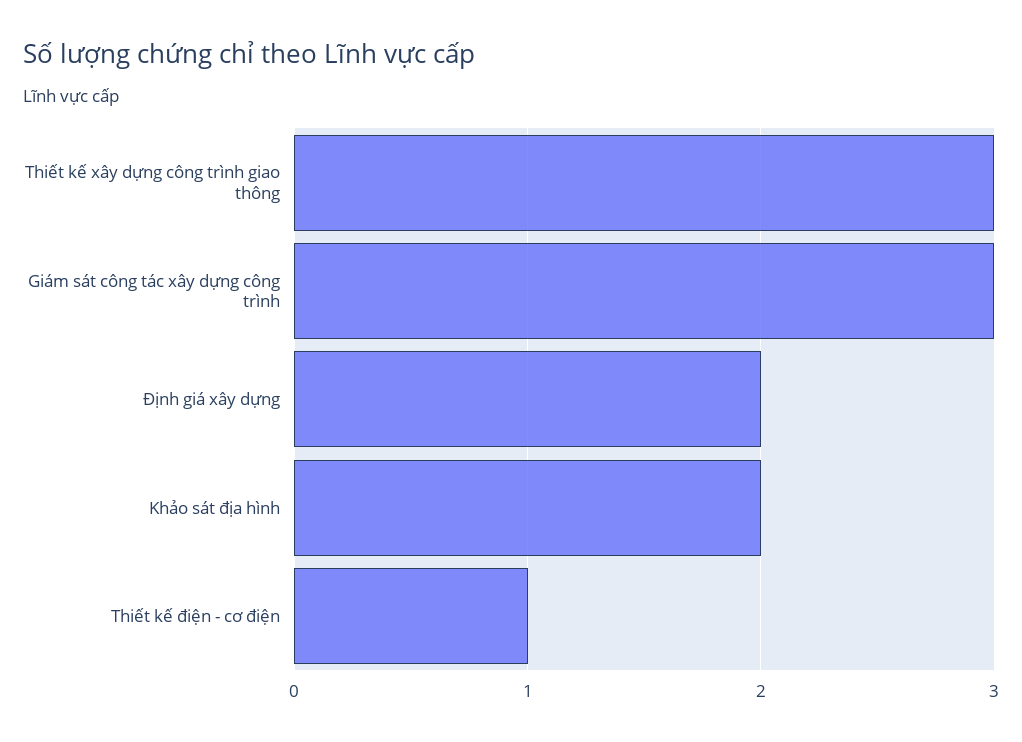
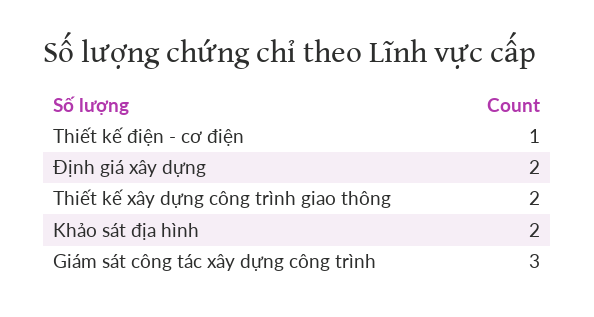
  {
-   "Thiết kế xây dựng công trình giao thông": 3,
+   "Thiết kế xây dựng công trình giao thông": 2,
    "Giám sát công tác xây dựng công trình": 3,
    "Định giá xây dựng": 2,
    "Khảo sát địa hình": 2,
    "Thiết kế điện - cơ điện": 1
  }

